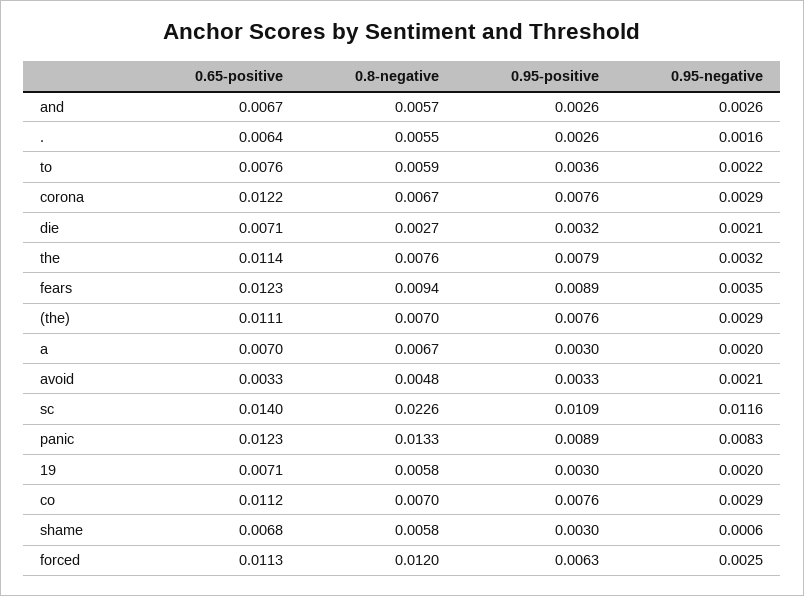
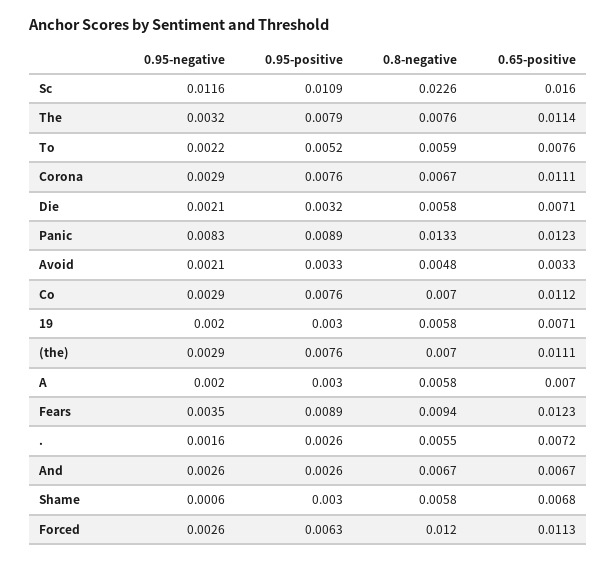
  {
    "0.65-positive": {
      "and": 0.0067,
-     ".": 0.0064,
+     ".": 0.0072,
      "to": 0.0076,
-     "corona": 0.0122,
+     "corona": 0.0111,
      "die": 0.0071,
      "the": 0.0114,
      "fears": 0.0123,
      "(the)": 0.0111,
      "a": 0.007,
      "avoid": 0.0033,
-     "sc": 0.014,
+     "sc": 0.016,
      "panic": 0.0123,
      "19": 0.0071,
      "co": 0.0112,
      "shame": 0.0068,
      "forced": 0.0113
    },
    "0.8-negative": {
-     "and": 0.0057,
+     "and": 0.0067,
      ".": 0.0055,
      "to": 0.0059,
      "corona": 0.0067,
-     "die": 0.0027,
+     "die": 0.0058,
      "the": 0.0076,
      "fears": 0.0094,
      "(the)": 0.007,
-     "a": 0.0067,
+     "a": 0.0058,
      "avoid": 0.0048,
      "sc": 0.0226,
      "panic": 0.0133,
      "19": 0.0058,
      "co": 0.007,
      "shame": 0.0058,
      "forced": 0.012
    },
    "0.95-positive": {
      "and": 0.0026,
      ".": 0.0026,
-     "to": 0.0036,
+     "to": 0.0052,
      "corona": 0.0076,
      "die": 0.0032,
      "the": 0.0079,
      "fears": 0.0089,
      "(the)": 0.0076,
      "a": 0.003,
      "avoid": 0.0033,
      "sc": 0.0109,
      "panic": 0.0089,
      "19": 0.003,
      "co": 0.0076,
      "shame": 0.003,
      "forced": 0.0063
    },
    "0.95-negative": {
      "and": 0.0026,
      ".": 0.0016,
      "to": 0.0022,
      "corona": 0.0029,
      "die": 0.0021,
      "the": 0.0032,
      "fears": 0.0035,
      "(the)": 0.0029,
      "a": 0.002,
      "avoid": 0.0021,
      "sc": 0.0116,
      "panic": 0.0083,
      "19": 0.002,
      "co": 0.0029,
      "shame": 0.0006,
-     "forced": 0.0025
+     "forced": 0.0026
    }
  }

